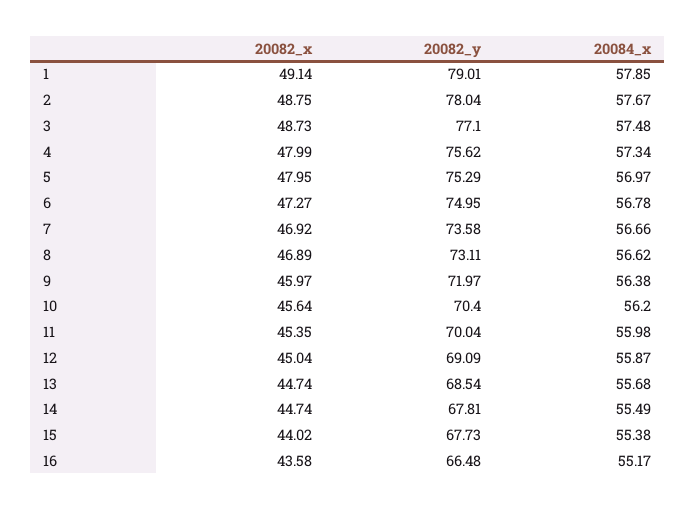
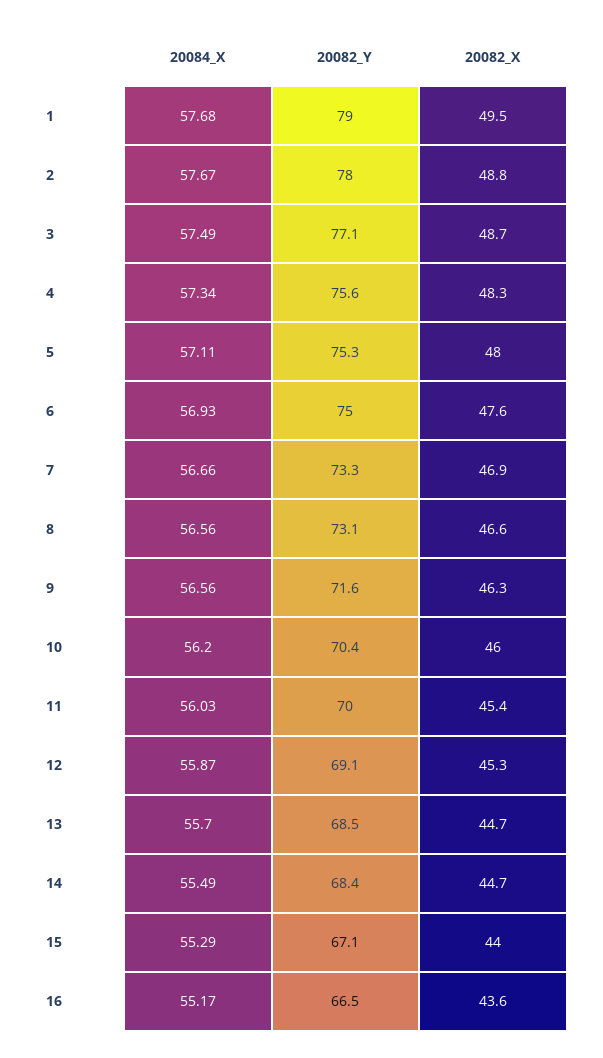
  {
    "20082_x": {
-     "1": 49.14,
+     "1": 49.5,
      "2": 48.75,
      "3": 48.73,
-     "4": 47.99,
+     "4": 48.3,
      "5": 47.95,
-     "6": 47.27,
+     "6": 47.6,
      "7": 46.92,
-     "8": 46.89,
+     "8": 46.6,
-     "9": 45.97,
+     "9": 46.3,
-     "10": 45.64,
+     "10": 46,
      "11": 45.35,
-     "12": 45.04,
+     "12": 45.3,
      "13": 44.74,
      "14": 44.74,
      "15": 44.02,
      "16": 43.58
    },
    "20082_y": {
      "1": 79.01,
      "2": 78.04,
      "3": 77.1,
      "4": 75.62,
      "5": 75.29,
      "6": 74.95,
-     "7": 73.58,
+     "7": 73.3,
      "8": 73.11,
-     "9": 71.97,
+     "9": 71.6,
      "10": 70.4,
      "11": 70.04,
      "12": 69.09,
      "13": 68.54,
-     "14": 67.81,
+     "14": 68.4,
-     "15": 67.73,
+     "15": 67.1,
      "16": 66.48
    },
    "20084_x": {
-     "1": 57.85,
+     "1": 57.68,
      "2": 57.67,
-     "3": 57.48,
+     "3": 57.49,
      "4": 57.34,
-     "5": 56.97,
+     "5": 57.11,
-     "6": 56.78,
+     "6": 56.93,
      "7": 56.66,
-     "8": 56.62,
+     "8": 56.56,
-     "9": 56.38,
+     "9": 56.56,
      "10": 56.2,
-     "11": 55.98,
+     "11": 56.03,
      "12": 55.87,
-     "13": 55.68,
+     "13": 55.7,
      "14": 55.49,
-     "15": 55.38,
+     "15": 55.29,
      "16": 55.17
    }
  }

